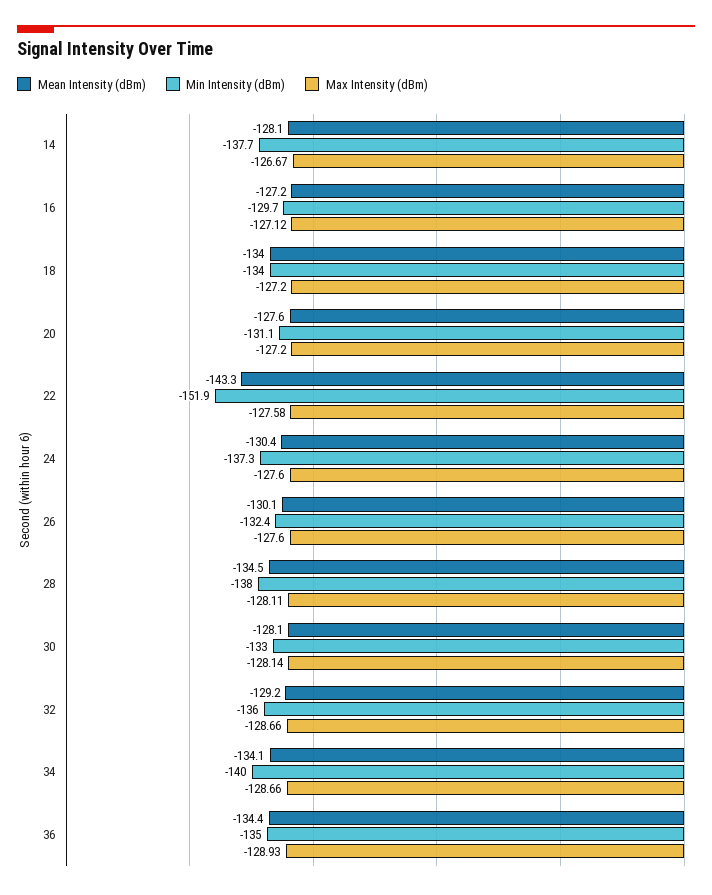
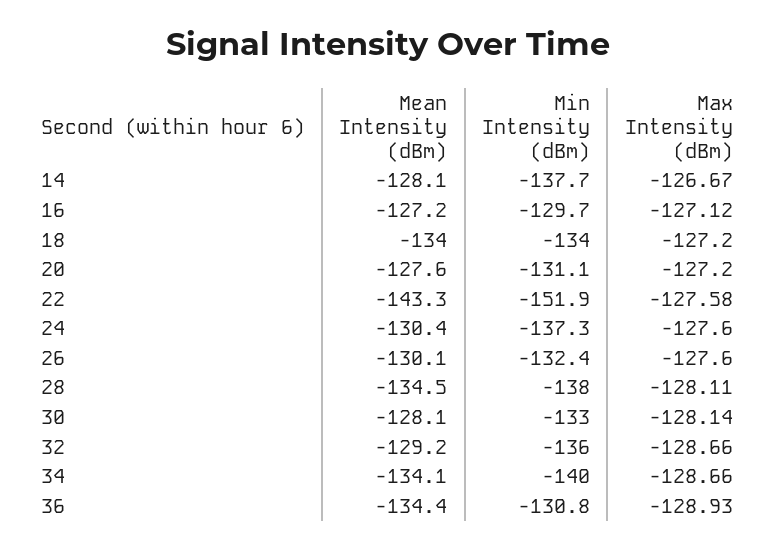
  {
    "Mean Intensity (dBm)": {
      "14": -128.1,
      "16": -127.2,
      "18": -134,
      "20": -127.6,
      "22": -143.3,
      "24": -130.4,
      "26": -130.1,
      "28": -134.5,
      "30": -128.1,
      "32": -129.2,
      "34": -134.1,
      "36": -134.4
    },
    "Min Intensity (dBm)": {
      "14": -137.7,
      "16": -129.7,
      "18": -134,
      "20": -131.1,
      "22": -151.9,
      "24": -137.3,
      "26": -132.4,
      "28": -138,
      "30": -133,
      "32": -136,
      "34": -140,
-     "36": -135
+     "36": -130.8
    },
    "Max Intensity (dBm)": {
      "14": -126.67,
      "16": -127.12,
      "18": -127.2,
      "20": -127.2,
      "22": -127.58,
      "24": -127.6,
      "26": -127.6,
      "28": -128.11,
      "30": -128.14,
      "32": -128.66,
      "34": -128.66,
      "36": -128.93
    }
  }

